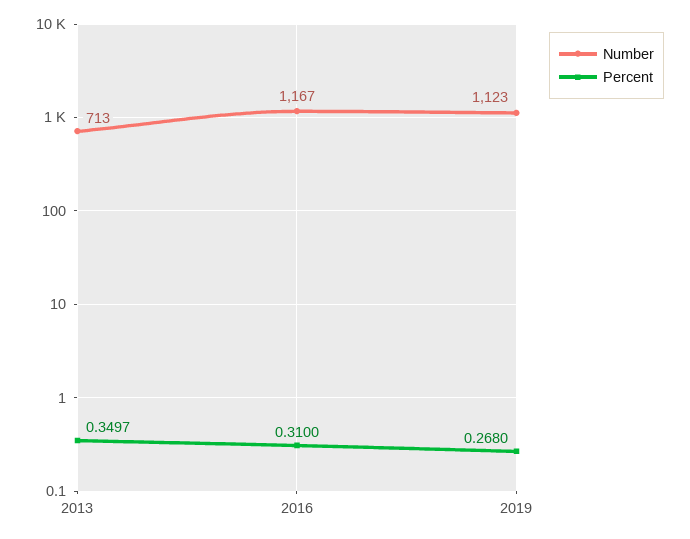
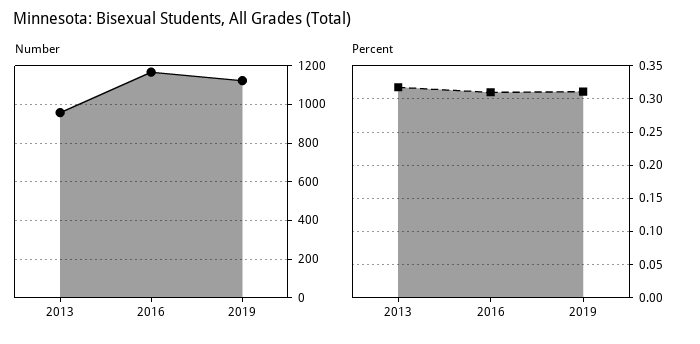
  {
    "Number": {
-     "2013": 713,
+     "2013": 950,
      "2016": 1167,
      "2019": 1123
    },
    "Percent": {
-     "2013": 0.3497,
+     "2013": 0.32,
      "2016": 0.31,
-     "2019": 0.268
+     "2019": 0.31
    }
  }

